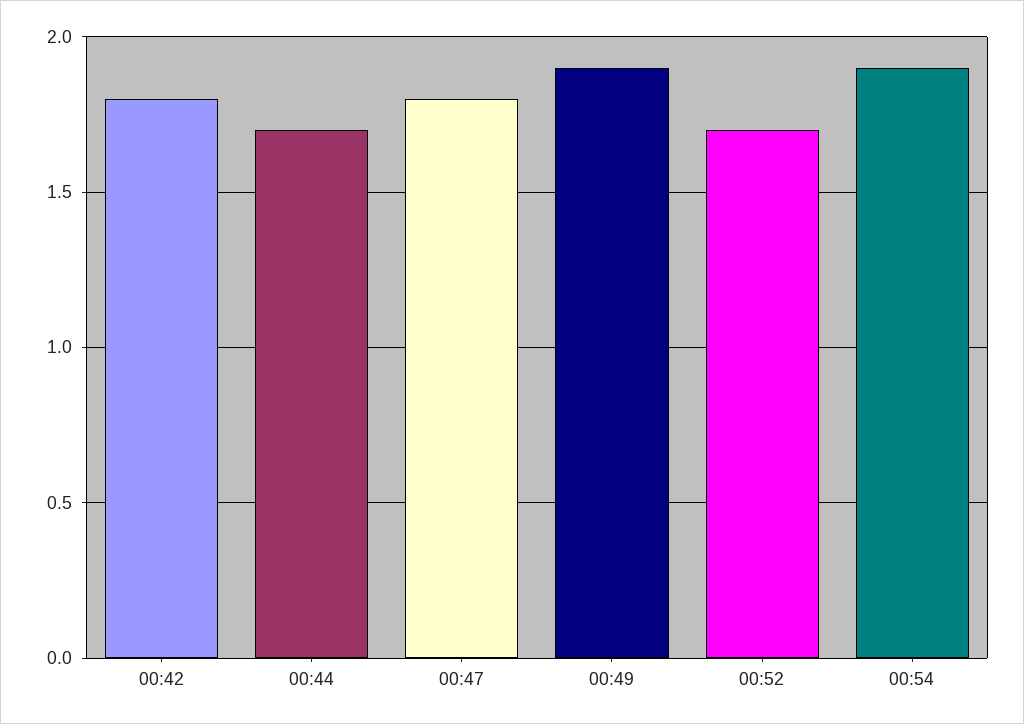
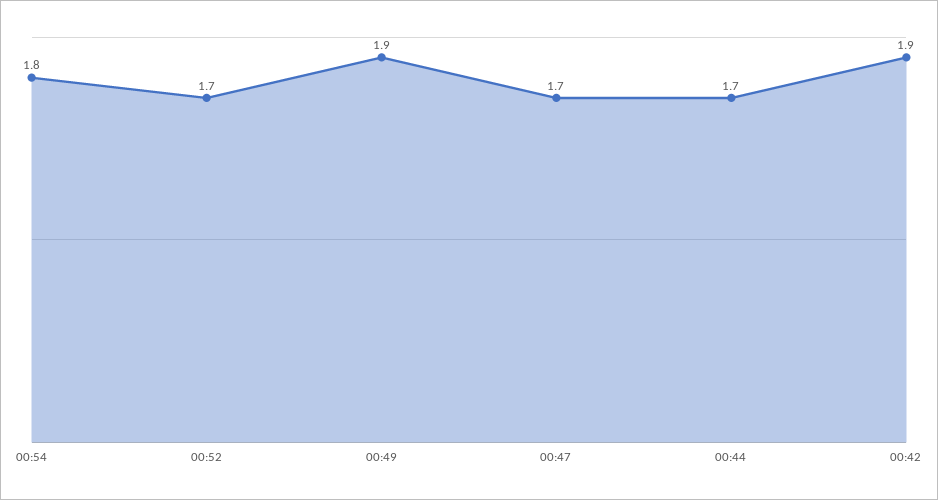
  {
-   "00:42": 1.8,
+   "00:42": 1.9,
    "00:44": 1.7,
-   "00:47": 1.8,
+   "00:47": 1.7,
    "00:49": 1.9,
    "00:52": 1.7,
-   "00:54": 1.9
+   "00:54": 1.8
  }

